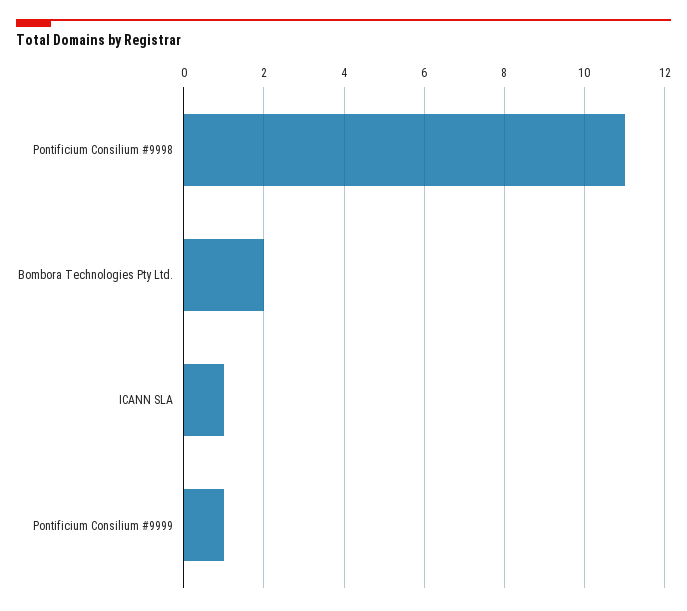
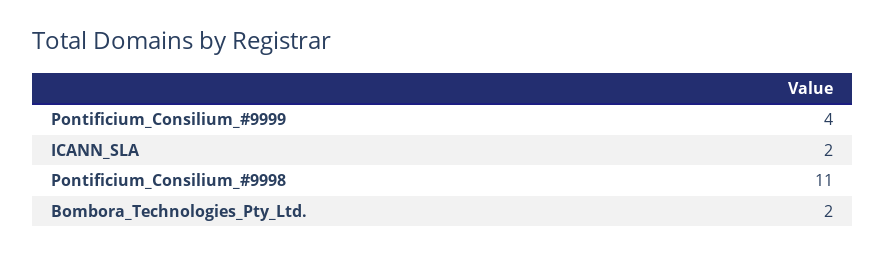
  {
    "Pontificium Consilium #9998": 11,
    "Bombora Technologies Pty Ltd.": 2,
-   "ICANN SLA": 1,
+   "ICANN SLA": 2,
-   "Pontificium Consilium #9999": 1
+   "Pontificium Consilium #9999": 4
  }

